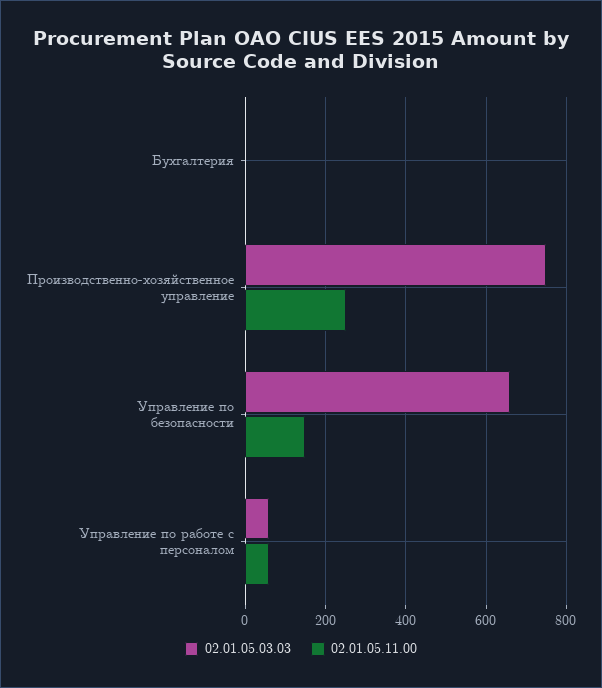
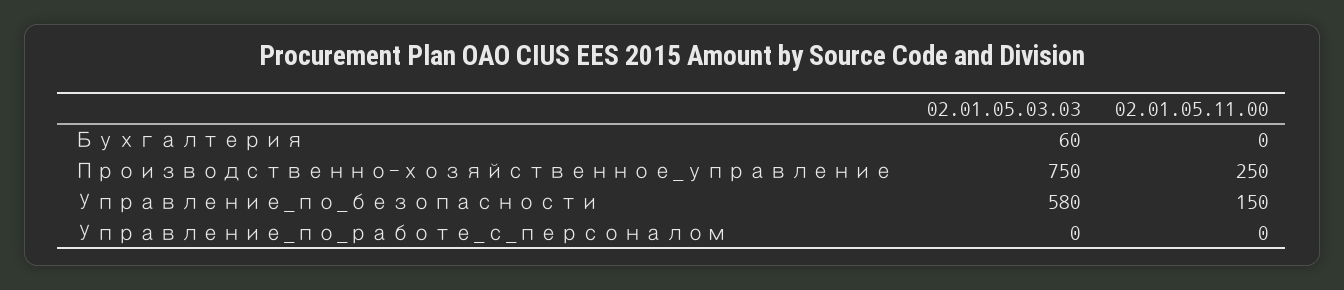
  {
    "02.01.05.03.03": {
-     "Бухгалтерия": 0,
+     "Бухгалтерия": 60,
      "Производственно-хозяйственное управление": 750,
-     "Управление по безопасности": 660,
+     "Управление по безопасности": 580,
-     "Управление по работе с персоналом": 60
+     "Управление по работе с персоналом": 0
    },
    "02.01.05.11.00": {
      "Бухгалтерия": 0,
      "Производственно-хозяйственное управление": 250,
      "Управление по безопасности": 150,
-     "Управление по работе с персоналом": 60
+     "Управление по работе с персоналом": 0
    }
  }

